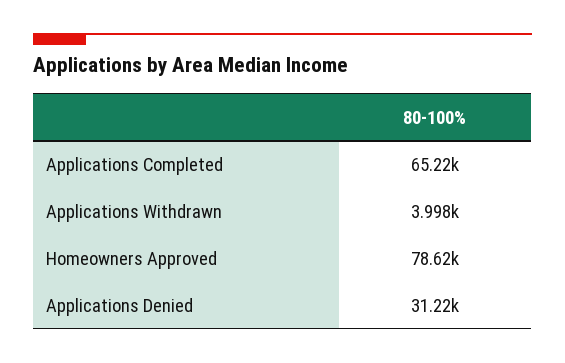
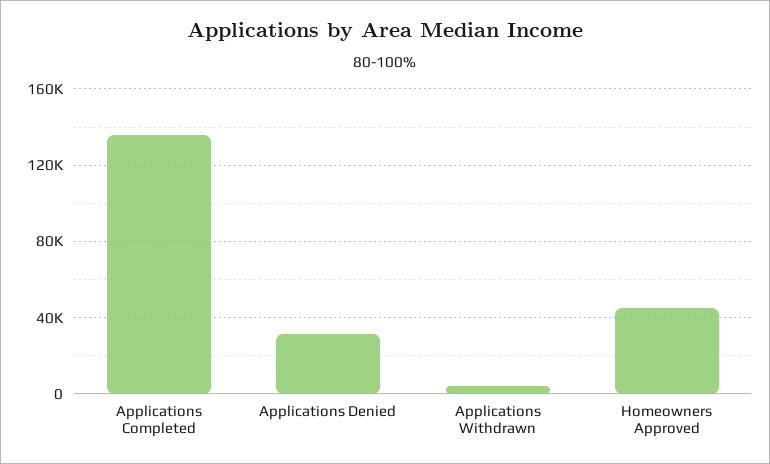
  {
-   "Applications Completed": 65220,
+   "Applications Completed": 135000,
    "Applications Withdrawn": 3998,
-   "Homeowners Approved": 78620,
+   "Homeowners Approved": 45000,
    "Applications Denied": 31220
  }

